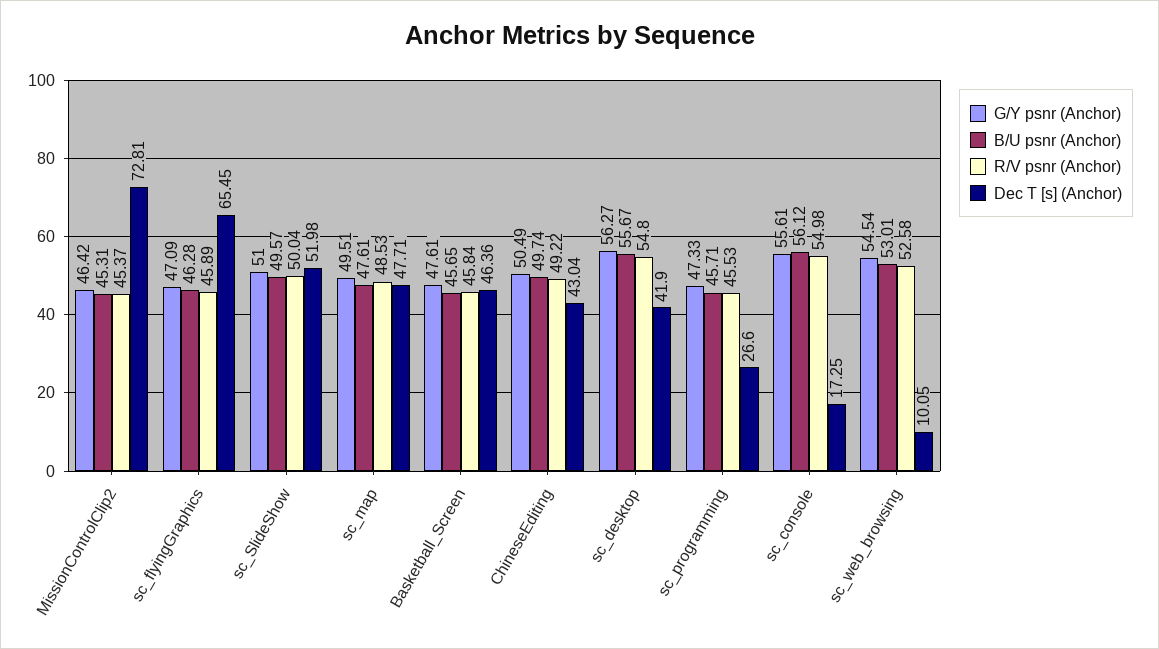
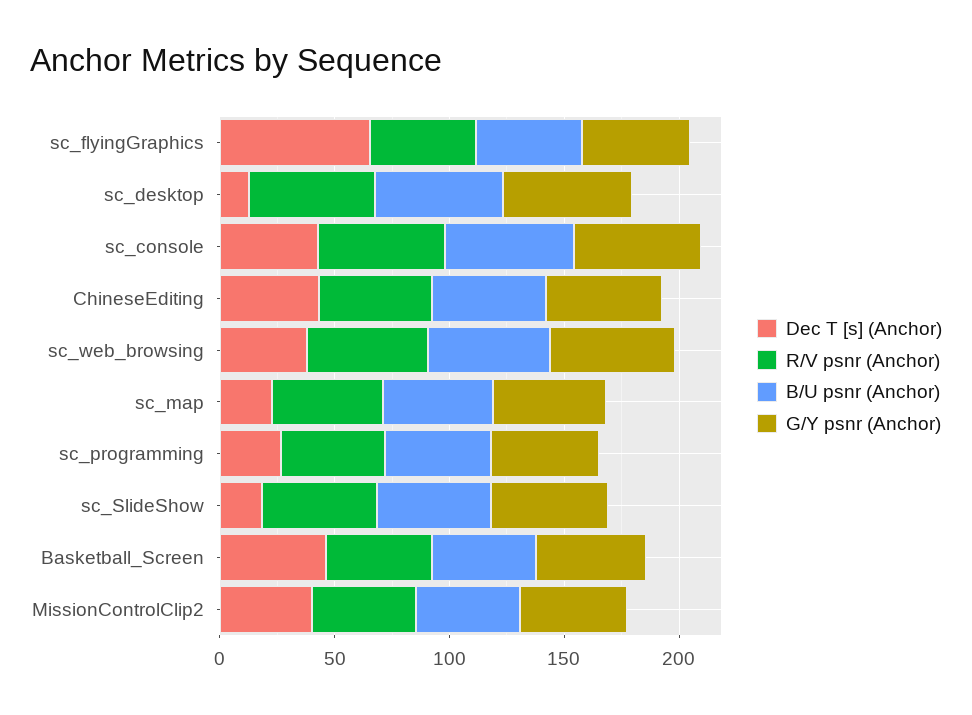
  {
    "G/Y psnr (Anchor)": {
      "MissionControlClip2": 46.42,
      "sc_flyingGraphics": 47.09,
      "sc_SlideShow": 51,
      "sc_map": 49.51,
      "Basketball_Screen": 47.61,
      "ChineseEditing": 50.49,
      "sc_desktop": 56.27,
      "sc_programming": 47.33,
      "sc_console": 55.61,
      "sc_web_browsing": 54.54
    },
    "B/U psnr (Anchor)": {
      "MissionControlClip2": 45.31,
      "sc_flyingGraphics": 46.28,
      "sc_SlideShow": 49.57,
      "sc_map": 47.61,
      "Basketball_Screen": 45.65,
      "ChineseEditing": 49.74,
      "sc_desktop": 55.67,
      "sc_programming": 45.71,
      "sc_console": 56.12,
      "sc_web_browsing": 53.01
    },
    "R/V psnr (Anchor)": {
      "MissionControlClip2": 45.37,
      "sc_flyingGraphics": 45.89,
      "sc_SlideShow": 50.04,
      "sc_map": 48.53,
      "Basketball_Screen": 45.84,
      "ChineseEditing": 49.22,
      "sc_desktop": 54.8,
      "sc_programming": 45.53,
      "sc_console": 54.98,
      "sc_web_browsing": 52.58
    },
    "Dec T [s] (Anchor)": {
-     "MissionControlClip2": 72.81,
+     "MissionControlClip2": 40,
      "sc_flyingGraphics": 65.45,
-     "sc_SlideShow": 51.98,
+     "sc_SlideShow": 20,
-     "sc_map": 47.71,
+     "sc_map": 20,
      "Basketball_Screen": 46.36,
      "ChineseEditing": 43.04,
-     "sc_desktop": 41.9,
+     "sc_desktop": 10,
      "sc_programming": 26.6,
-     "sc_console": 17.25,
+     "sc_console": 40,
-     "sc_web_browsing": 10.05
+     "sc_web_browsing": 40
    }
  }

